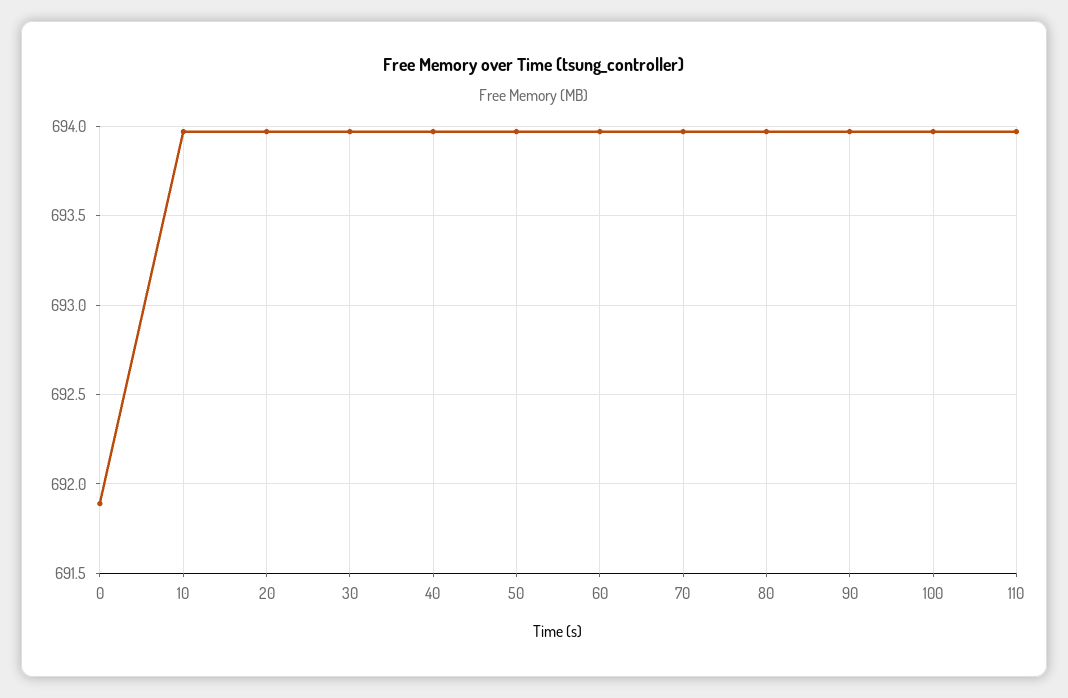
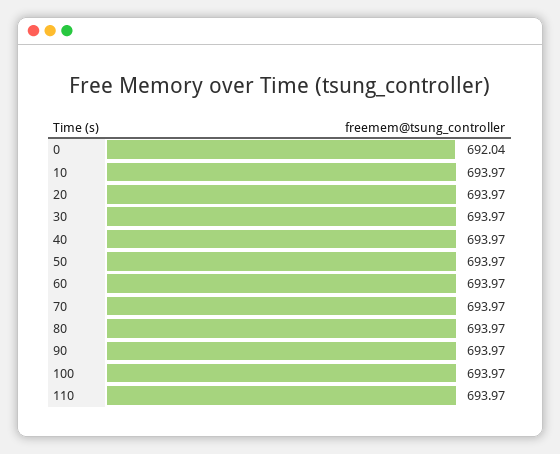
  {
-   "0": 691.9,
+   "0": 692.04,
    "10": 693.97,
    "20": 693.97,
    "30": 693.97,
    "40": 693.97,
    "50": 693.97,
    "60": 693.97,
    "70": 693.97,
    "80": 693.97,
    "90": 693.97,
    "100": 693.97,
    "110": 693.97
  }

